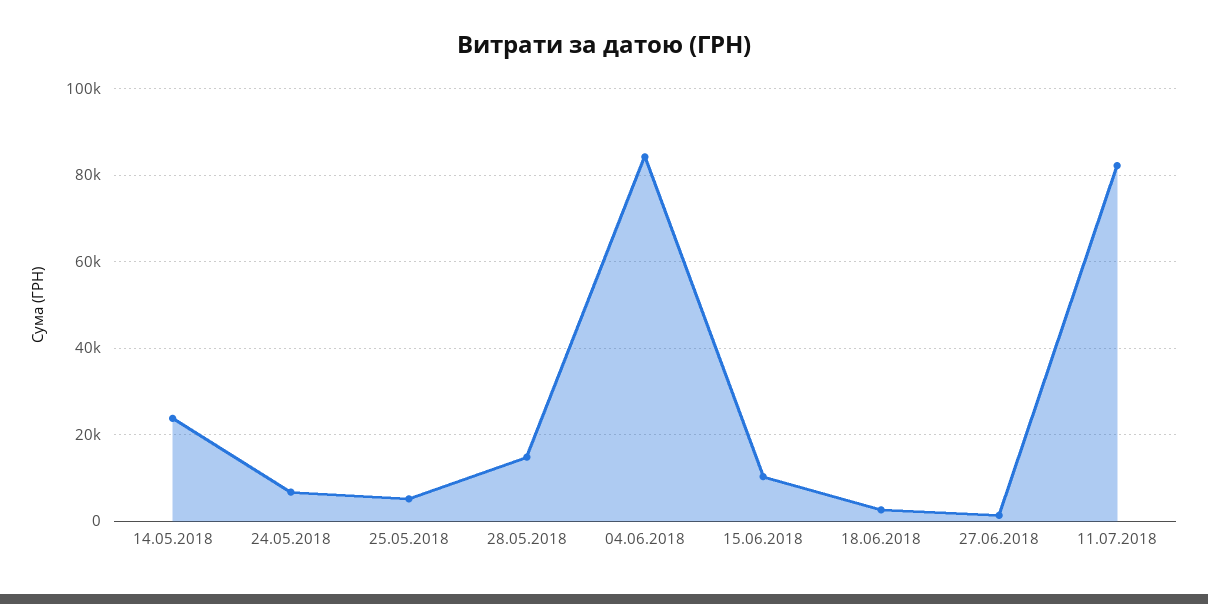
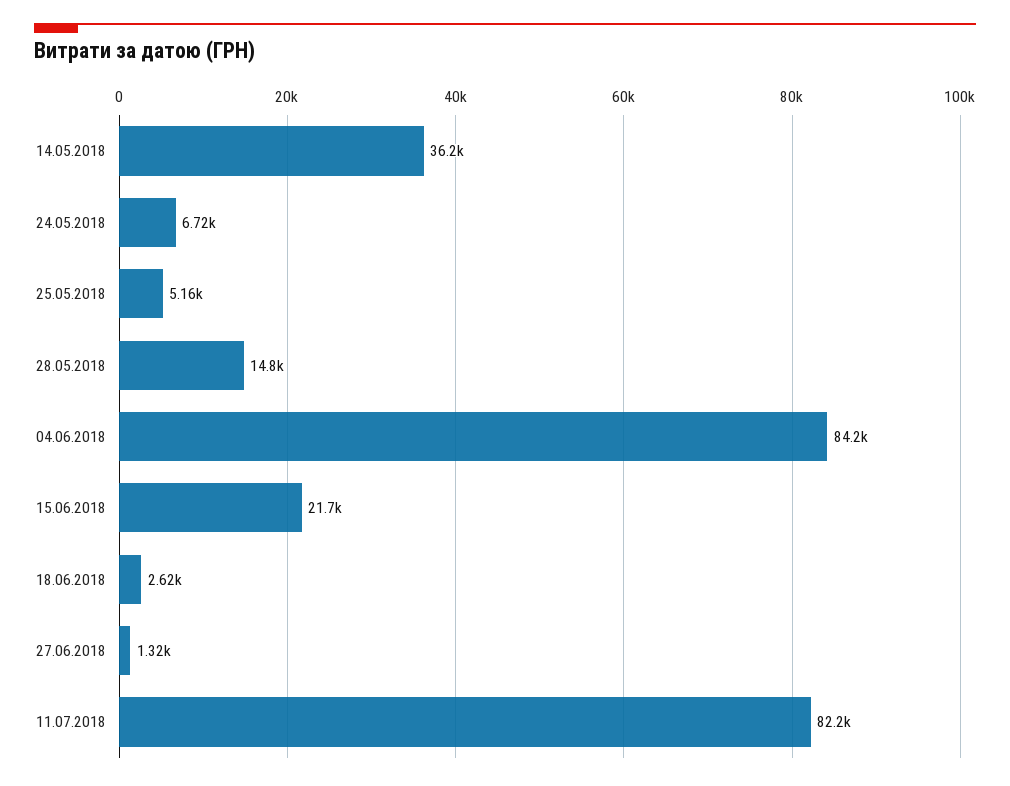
  {
-   "14.05.2018": 24000,
+   "14.05.2018": 36200,
    "24.05.2018": 6720,
    "25.05.2018": 5160,
    "28.05.2018": 14800,
    "04.06.2018": 84200,
-   "15.06.2018": 10000,
+   "15.06.2018": 21700,
    "18.06.2018": 2620,
    "27.06.2018": 1320,
    "11.07.2018": 82200
  }

